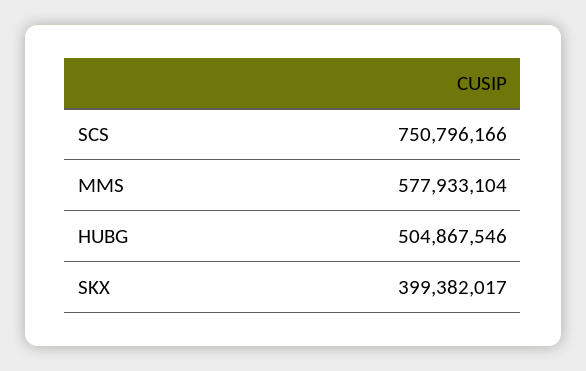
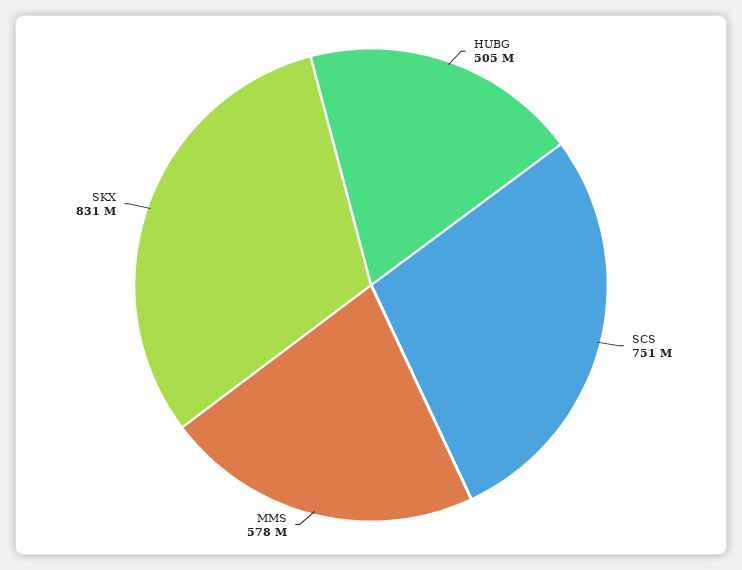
  {
    "SCS": 750796166,
    "MMS": 577933104,
    "HUBG": 504867546,
-   "SKX": 399382017
+   "SKX": 831000000
  }

